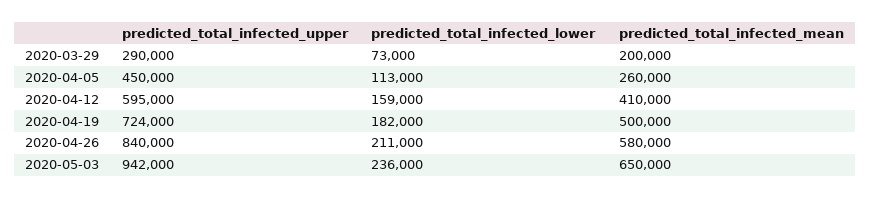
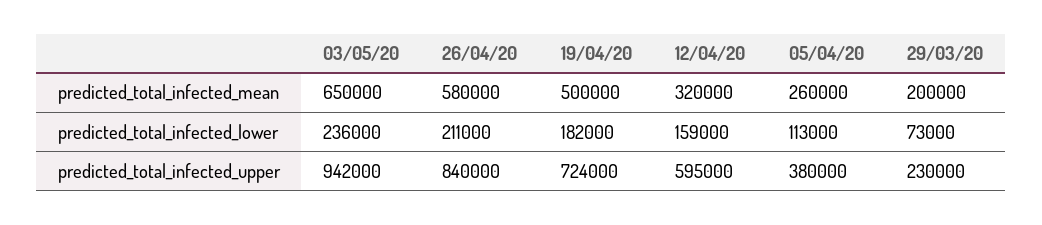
  {
    "predicted_total_infected_upper": {
-     "2020-03-29": 290000,
+     "2020-03-29": 230000,
-     "2020-04-05": 450000,
+     "2020-04-05": 380000,
      "2020-04-12": 595000,
      "2020-04-19": 724000,
      "2020-04-26": 840000,
      "2020-05-03": 942000
    },
    "predicted_total_infected_lower": {
      "2020-03-29": 73000,
      "2020-04-05": 113000,
      "2020-04-12": 159000,
      "2020-04-19": 182000,
      "2020-04-26": 211000,
      "2020-05-03": 236000
    },
    "predicted_total_infected_mean": {
      "2020-03-29": 200000,
      "2020-04-05": 260000,
-     "2020-04-12": 410000,
+     "2020-04-12": 320000,
      "2020-04-19": 500000,
      "2020-04-26": 580000,
      "2020-05-03": 650000
    }
  }

